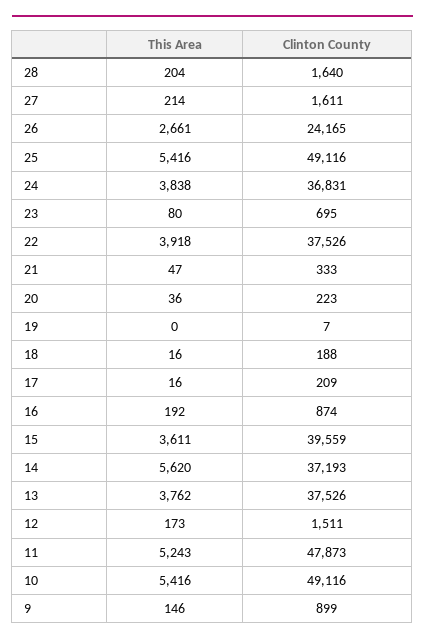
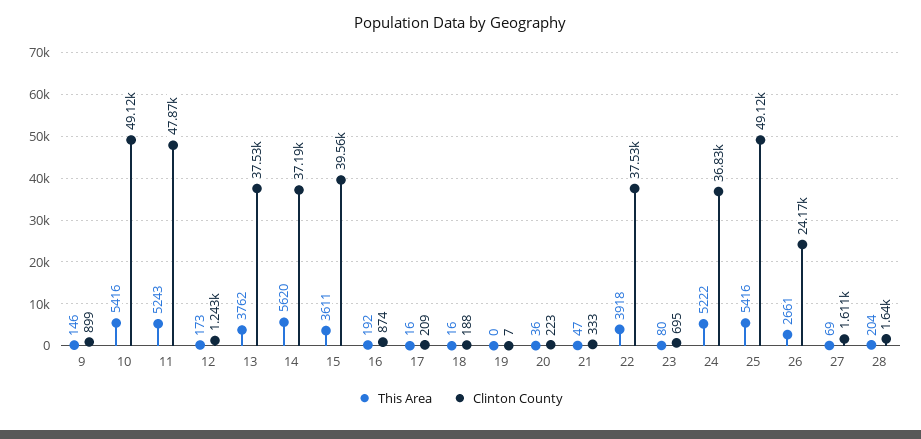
  {
    "This Area": {
      "28": 204,
-     "27": 214,
+     "27": 69,
      "26": 2661,
      "25": 5416,
-     "24": 3838,
+     "24": 5222,
      "23": 80,
      "22": 3918,
      "21": 47,
      "20": 36,
      "19": 0,
      "18": 16,
      "17": 16,
      "16": 192,
      "15": 3611,
      "14": 5620,
      "13": 3762,
      "12": 173,
      "11": 5243,
      "10": 5416,
      "9": 146
    },
    "Clinton County": {
      "28": 1640,
      "27": 1611,
      "26": 24165,
      "25": 49116,
      "24": 36831,
      "23": 695,
      "22": 37526,
      "21": 333,
      "20": 223,
      "19": 7,
      "18": 188,
      "17": 209,
      "16": 874,
      "15": 39559,
      "14": 37193,
      "13": 37526,
-     "12": 1511,
+     "12": 1243,
      "11": 47873,
      "10": 49116,
      "9": 899
    }
  }

